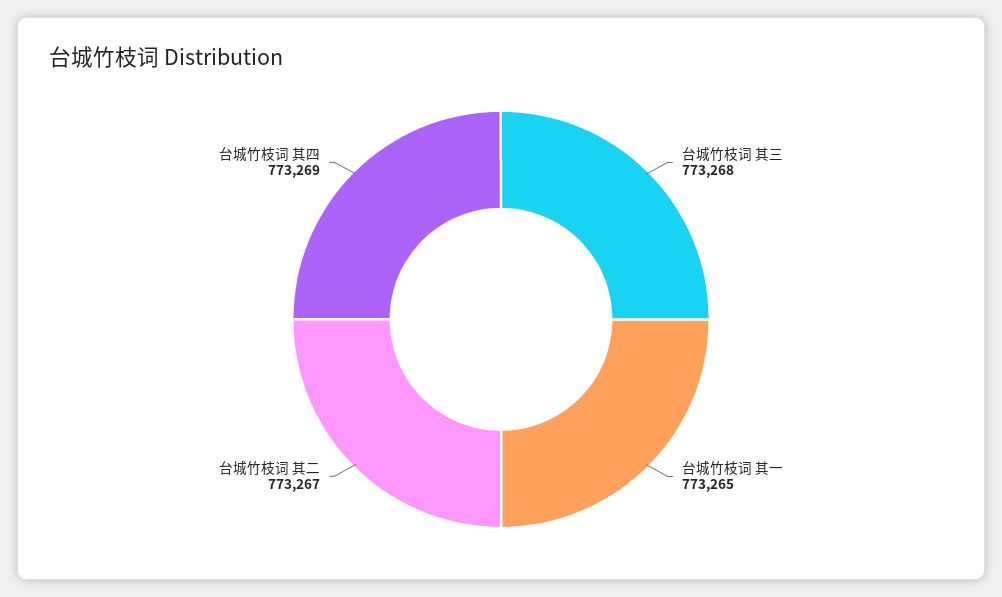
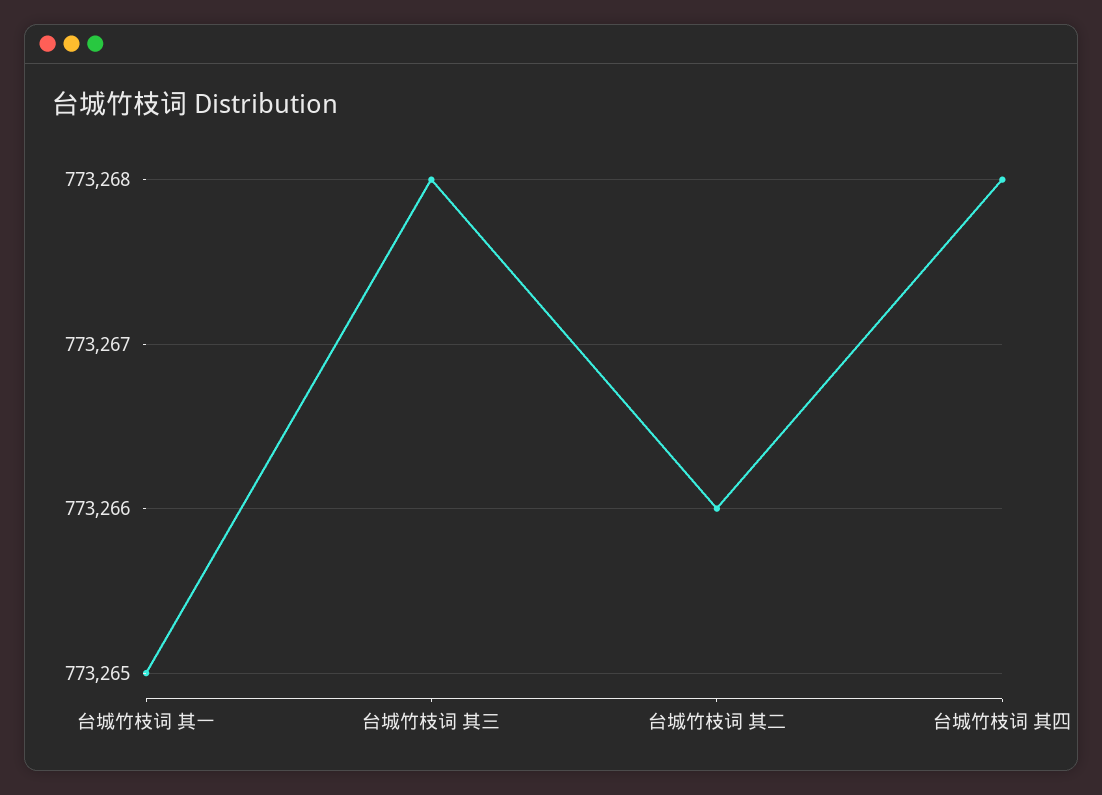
  {
    "台城竹枝词 其三": 773268,
    "台城竹枝词 其一": 773265,
-   "台城竹枝词 其二": 773267,
+   "台城竹枝词 其二": 773266,
-   "台城竹枝词 其四": 773269
+   "台城竹枝词 其四": 773268
  }

